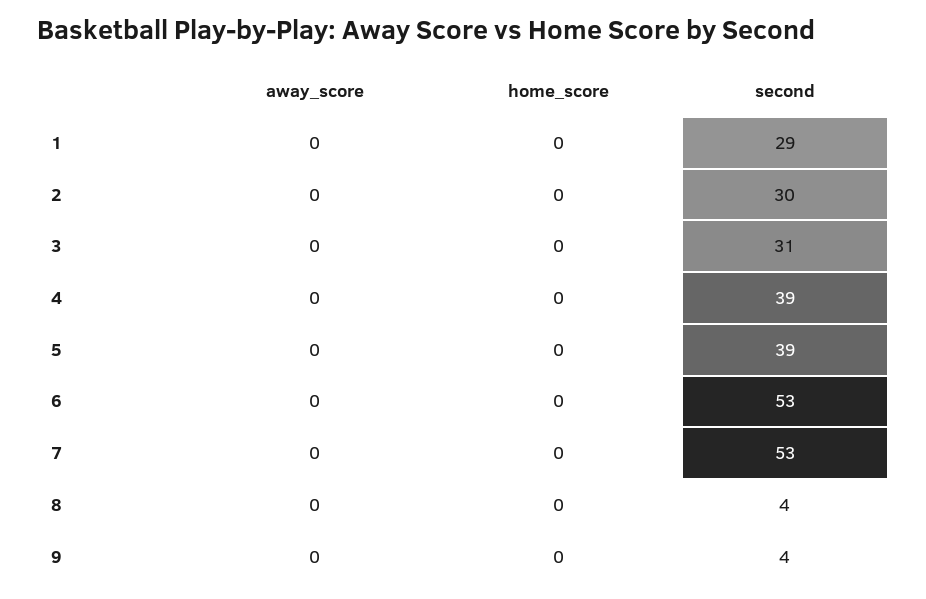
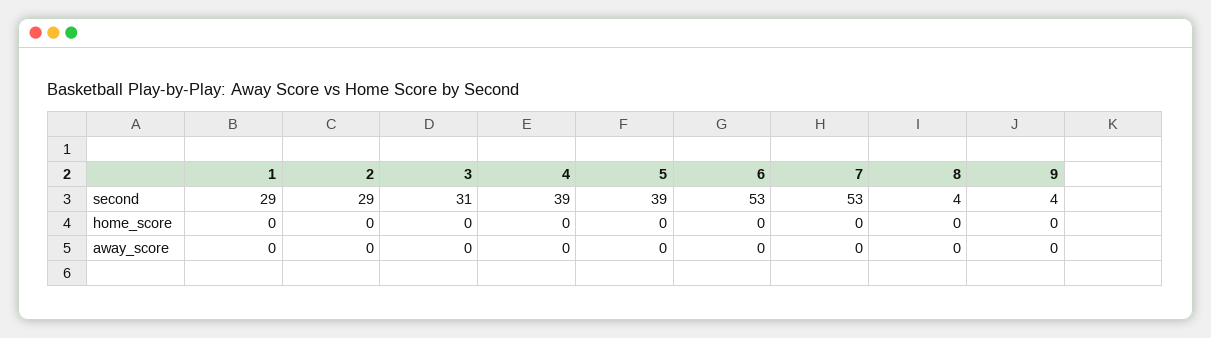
  {
    "away_score": {
      "1": 0,
      "2": 0,
      "3": 0,
      "4": 0,
      "5": 0,
      "6": 0,
      "7": 0,
      "8": 0,
      "9": 0
    },
    "home_score": {
      "1": 0,
      "2": 0,
      "3": 0,
      "4": 0,
      "5": 0,
      "6": 0,
      "7": 0,
      "8": 0,
      "9": 0
    },
    "second": {
      "1": 29,
-     "2": 30,
+     "2": 29,
      "3": 31,
      "4": 39,
      "5": 39,
      "6": 53,
      "7": 53,
      "8": 4,
      "9": 4
    }
  }

